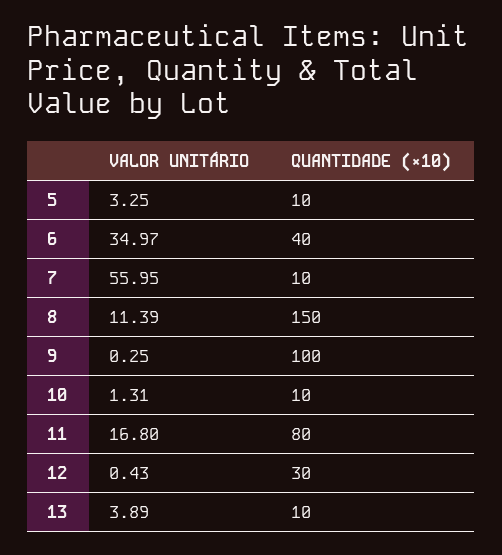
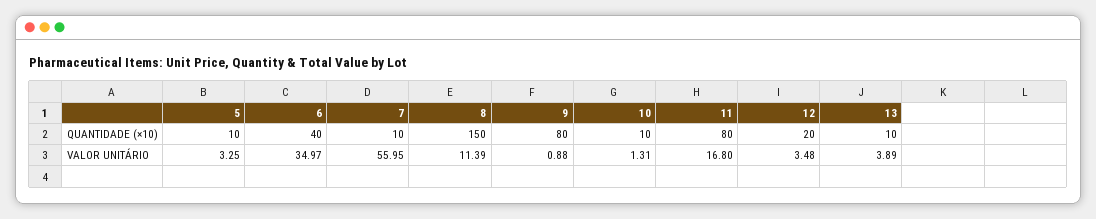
  {
    "VALOR UNITÁRIO": {
      "5": 3.25,
      "6": 34.97,
      "7": 55.95,
      "8": 11.39,
-     "9": 0.25,
+     "9": 0.88,
      "10": 1.31,
      "11": 16.8,
-     "12": 0.43,
+     "12": 3.48,
      "13": 3.89
    },
    "QUANTIDADE (×10)": {
      "5": 10,
      "6": 40,
      "7": 10,
      "8": 150,
-     "9": 100,
+     "9": 80,
      "10": 10,
      "11": 80,
-     "12": 30,
+     "12": 20,
      "13": 10
    }
  }

